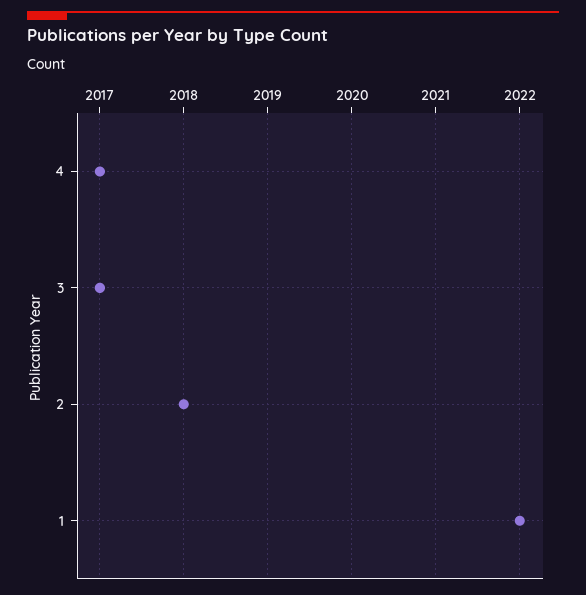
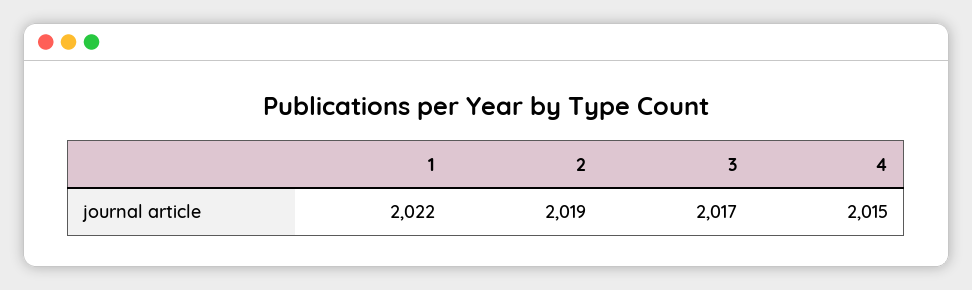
  {
-   "4": 2017,
+   "4": 2015,
    "3": 2017,
-   "2": 2018,
+   "2": 2019,
    "1": 2022
  }

